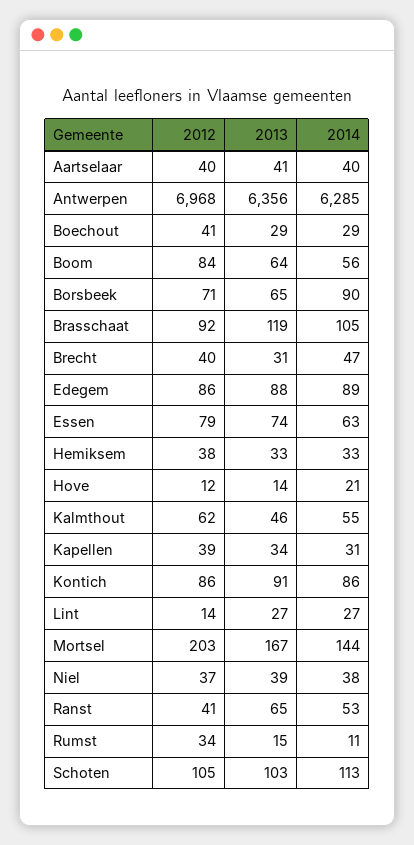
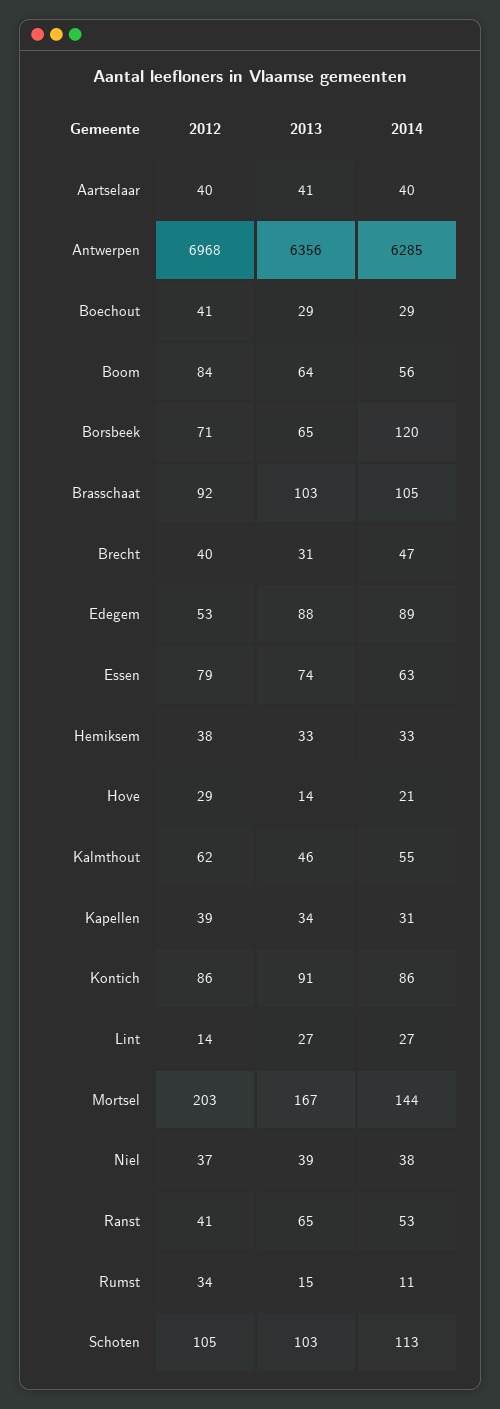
  {
    "2012": {
      "Aartselaar": 40,
      "Antwerpen": 6968,
      "Boechout": 41,
      "Boom": 84,
      "Borsbeek": 71,
      "Brasschaat": 92,
      "Brecht": 40,
-     "Edegem": 86,
+     "Edegem": 53,
      "Essen": 79,
      "Hemiksem": 38,
-     "Hove": 12,
+     "Hove": 29,
      "Kalmthout": 62,
      "Kapellen": 39,
      "Kontich": 86,
      "Lint": 14,
      "Mortsel": 203,
      "Niel": 37,
      "Ranst": 41,
      "Rumst": 34,
      "Schoten": 105
    },
    "2013": {
      "Aartselaar": 41,
      "Antwerpen": 6356,
      "Boechout": 29,
      "Boom": 64,
      "Borsbeek": 65,
-     "Brasschaat": 119,
+     "Brasschaat": 103,
      "Brecht": 31,
      "Edegem": 88,
      "Essen": 74,
      "Hemiksem": 33,
      "Hove": 14,
      "Kalmthout": 46,
      "Kapellen": 34,
      "Kontich": 91,
      "Lint": 27,
      "Mortsel": 167,
      "Niel": 39,
      "Ranst": 65,
      "Rumst": 15,
      "Schoten": 103
    },
    "2014": {
      "Aartselaar": 40,
      "Antwerpen": 6285,
      "Boechout": 29,
      "Boom": 56,
-     "Borsbeek": 90,
+     "Borsbeek": 120,
      "Brasschaat": 105,
      "Brecht": 47,
      "Edegem": 89,
      "Essen": 63,
      "Hemiksem": 33,
      "Hove": 21,
      "Kalmthout": 55,
      "Kapellen": 31,
      "Kontich": 86,
      "Lint": 27,
      "Mortsel": 144,
      "Niel": 38,
      "Ranst": 53,
      "Rumst": 11,
      "Schoten": 113
    }
  }

